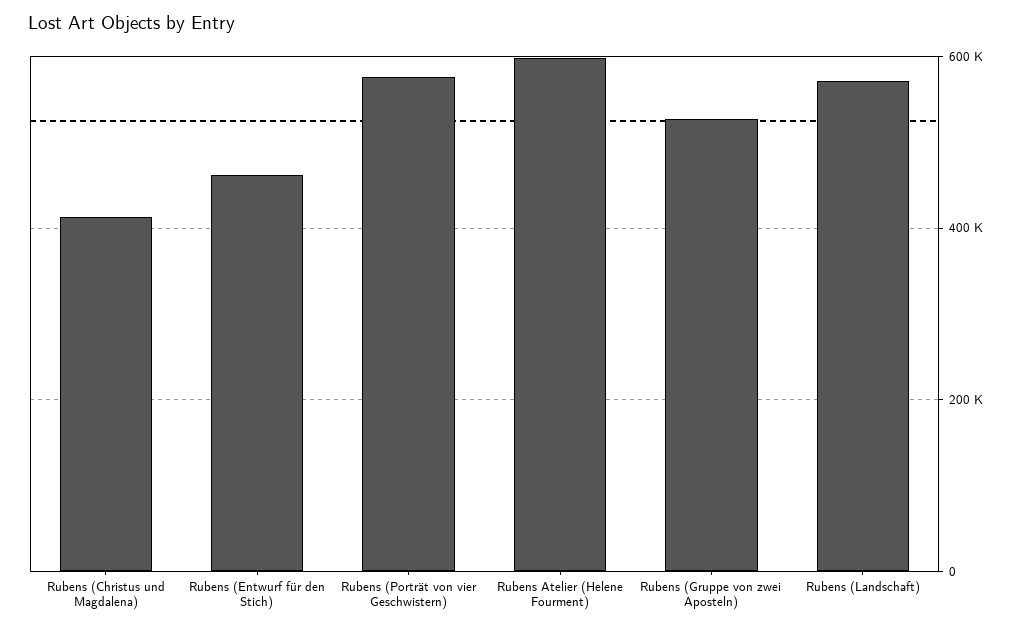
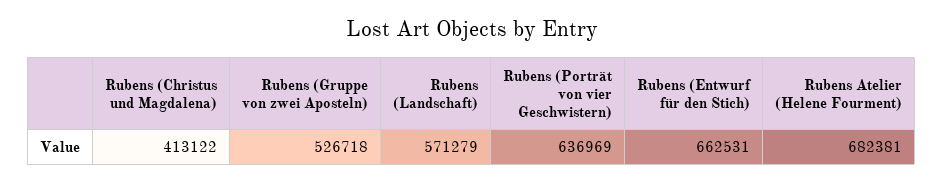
  {
    "Rubens (Christus und Magdalena)": 413122,
-   "Rubens (Entwurf für den Stich)": 460000,
+   "Rubens (Entwurf für den Stich)": 662531,
-   "Rubens (Porträt von vier Geschwistern)": 580000,
+   "Rubens (Porträt von vier Geschwistern)": 636969,
-   "Rubens Atelier (Helene Fourment)": 600000,
+   "Rubens Atelier (Helene Fourment)": 682381,
    "Rubens (Gruppe von zwei Aposteln)": 526718,
    "Rubens (Landschaft)": 571279
  }

